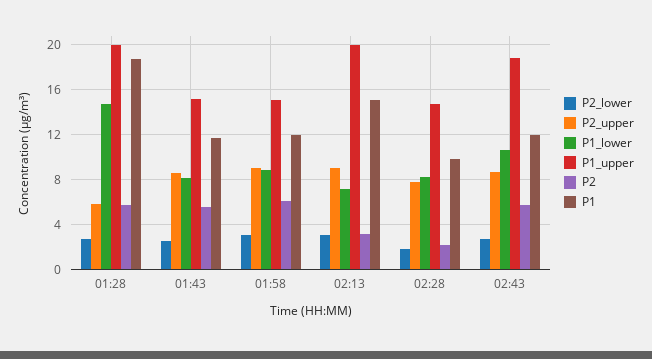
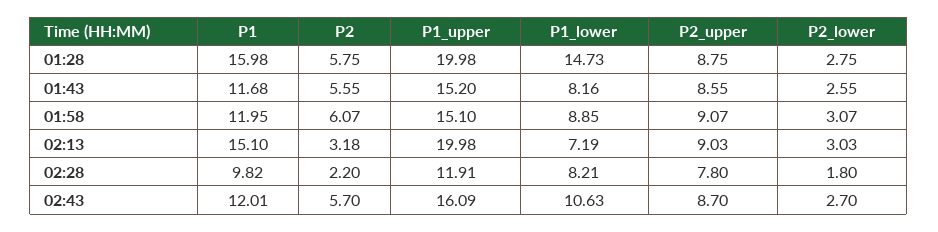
  {
    "P2_lower": {
      "01:28": 2.75,
      "01:43": 2.55,
      "01:58": 3.07,
      "02:13": 3.03,
      "02:28": 1.8,
      "02:43": 2.7
    },
    "P2_upper": {
-     "01:28": 6,
+     "01:28": 8.75,
      "01:43": 8.55,
      "01:58": 9.07,
      "02:13": 9.03,
      "02:28": 7.8,
      "02:43": 8.7
    },
    "P1_lower": {
      "01:28": 14.73,
      "01:43": 8.16,
      "01:58": 8.85,
      "02:13": 7.19,
      "02:28": 8.21,
      "02:43": 10.63
    },
    "P1_upper": {
      "01:28": 19.98,
      "01:43": 15.2,
      "01:58": 15.1,
      "02:13": 19.98,
-     "02:28": 15,
+     "02:28": 11.91,
-     "02:43": 19
+     "02:43": 16.09
    },
    "P2": {
      "01:28": 5.75,
      "01:43": 5.55,
      "01:58": 6.07,
      "02:13": 3.18,
      "02:28": 2.2,
      "02:43": 5.7
    },
    "P1": {
-     "01:28": 19,
+     "01:28": 15.98,
      "01:43": 11.68,
      "01:58": 11.95,
      "02:13": 15.1,
      "02:28": 9.82,
      "02:43": 12.01
    }
  }

